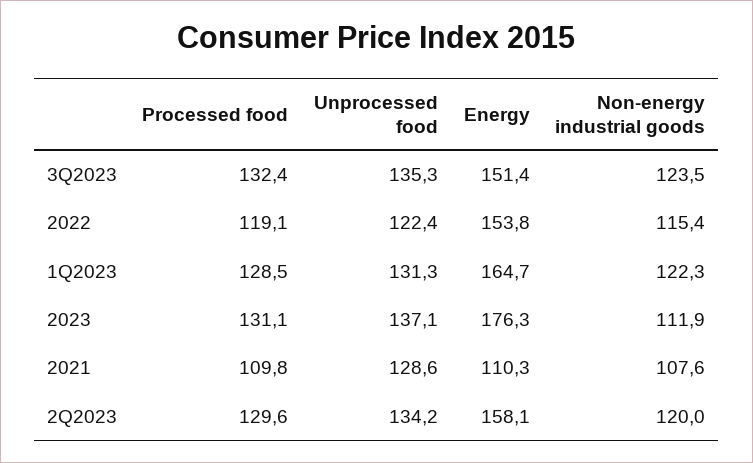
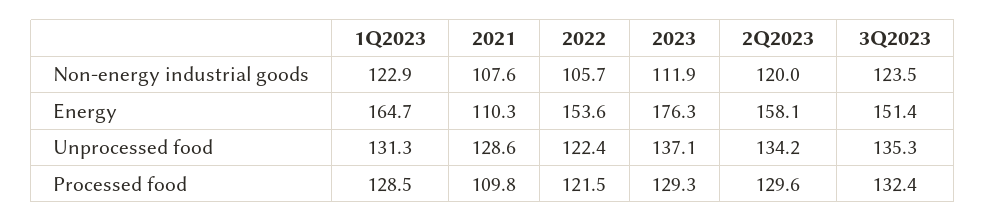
  {
    "Processed food": {
      "3Q2023": 132.4,
-     "2022": 119.1,
+     "2022": 121.5,
      "1Q2023": 128.5,
-     "2023": 131.1,
+     "2023": 129.3,
      "2021": 109.8,
      "2Q2023": 129.6
    },
    "Unprocessed food": {
      "3Q2023": 135.3,
      "2022": 122.4,
      "1Q2023": 131.3,
      "2023": 137.1,
      "2021": 128.6,
      "2Q2023": 134.2
    },
    "Energy": {
      "3Q2023": 151.4,
-     "2022": 153.8,
+     "2022": 153.6,
      "1Q2023": 164.7,
      "2023": 176.3,
      "2021": 110.3,
      "2Q2023": 158.1
    },
    "Non-energy industrial goods": {
      "3Q2023": 123.5,
-     "2022": 115.4,
+     "2022": 105.7,
-     "1Q2023": 122.3,
+     "1Q2023": 122.9,
      "2023": 111.9,
      "2021": 107.6,
      "2Q2023": 120
    }
  }

